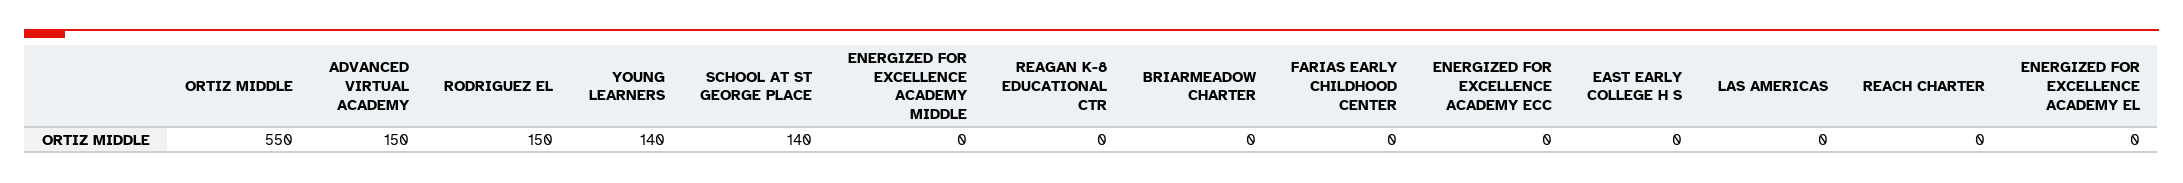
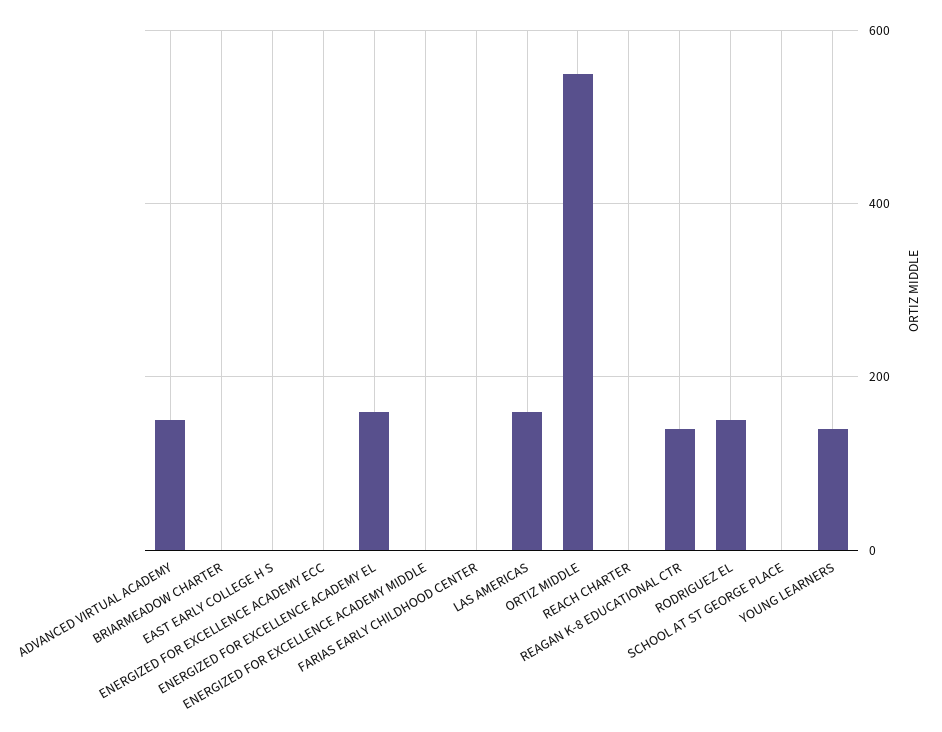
  {
    "ORTIZ MIDDLE": 550,
    "ADVANCED VIRTUAL ACADEMY": 150,
    "RODRIGUEZ EL": 150,
    "YOUNG LEARNERS": 140,
-   "SCHOOL AT ST GEORGE PLACE": 140,
+   "SCHOOL AT ST GEORGE PLACE": 0,
    "ENERGIZED FOR EXCELLENCE ACADEMY MIDDLE": 0,
-   "REAGAN K-8 EDUCATIONAL CTR": 0,
+   "REAGAN K-8 EDUCATIONAL CTR": 140,
    "BRIARMEADOW CHARTER": 0,
    "FARIAS EARLY CHILDHOOD CENTER": 0,
    "ENERGIZED FOR EXCELLENCE ACADEMY ECC": 0,
    "EAST EARLY COLLEGE H S": 0,
-   "LAS AMERICAS": 0,
+   "LAS AMERICAS": 160,
    "REACH CHARTER": 0,
-   "ENERGIZED FOR EXCELLENCE ACADEMY EL": 0
+   "ENERGIZED FOR EXCELLENCE ACADEMY EL": 160
  }

